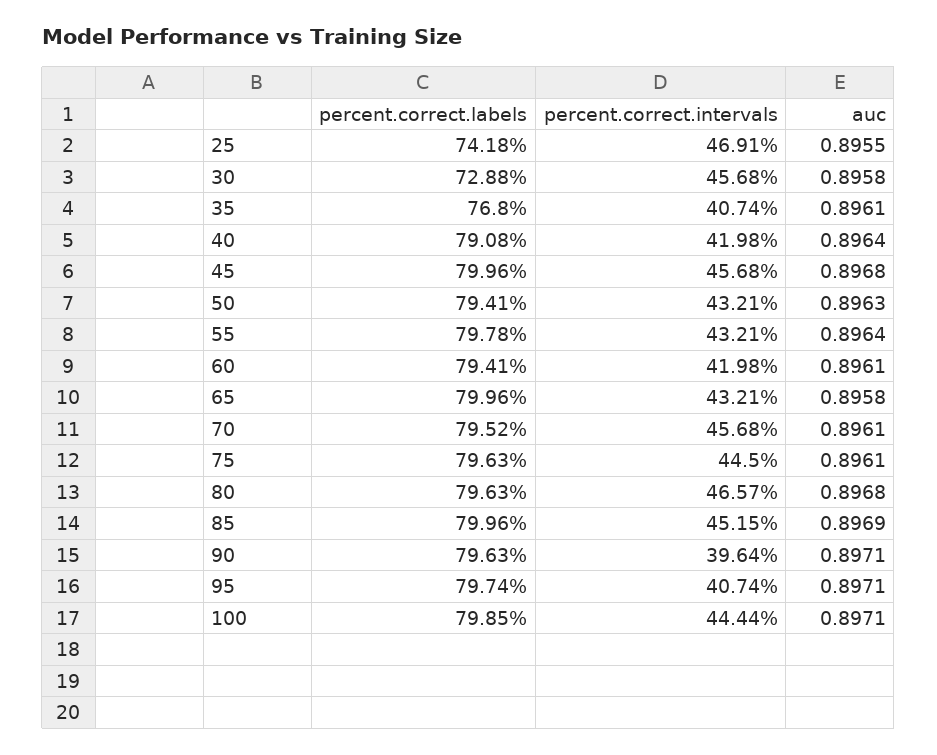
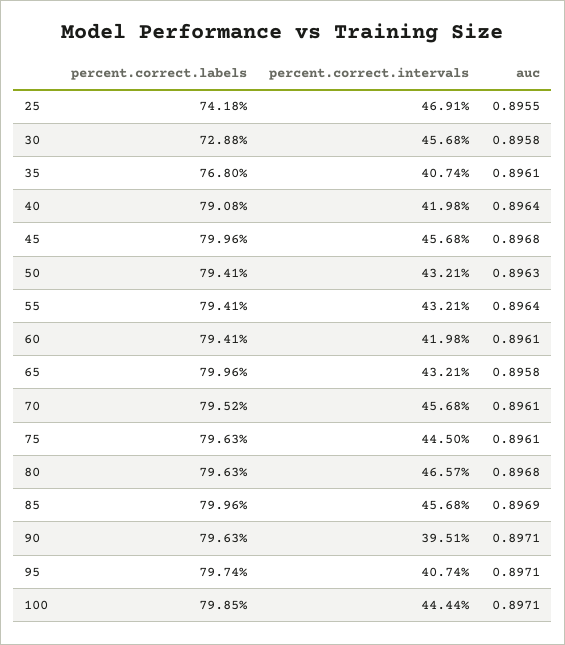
  {
    "percent.correct.labels": {
      "25": 74.18,
      "30": 72.88,
      "35": 76.8,
      "40": 79.08,
      "45": 79.96,
      "50": 79.41,
-     "55": 79.78,
+     "55": 79.41,
      "60": 79.41,
      "65": 79.96,
      "70": 79.52,
      "75": 79.63,
      "80": 79.63,
      "85": 79.96,
      "90": 79.63,
      "95": 79.74,
      "100": 79.85
    },
    "percent.correct.intervals": {
      "25": 46.91,
      "30": 45.68,
      "35": 40.74,
      "40": 41.98,
      "45": 45.68,
      "50": 43.21,
      "55": 43.21,
      "60": 41.98,
      "65": 43.21,
      "70": 45.68,
      "75": 44.5,
      "80": 46.57,
-     "85": 45.15,
+     "85": 45.68,
-     "90": 39.64,
+     "90": 39.51,
      "95": 40.74,
      "100": 44.44
    },
    "auc": {
      "25": 0.8955,
      "30": 0.8958,
      "35": 0.8961,
      "40": 0.8964,
      "45": 0.8968,
      "50": 0.8963,
      "55": 0.8964,
      "60": 0.8961,
      "65": 0.8958,
      "70": 0.8961,
      "75": 0.8961,
      "80": 0.8968,
      "85": 0.8969,
      "90": 0.8971,
      "95": 0.8971,
      "100": 0.8971
    }
  }

